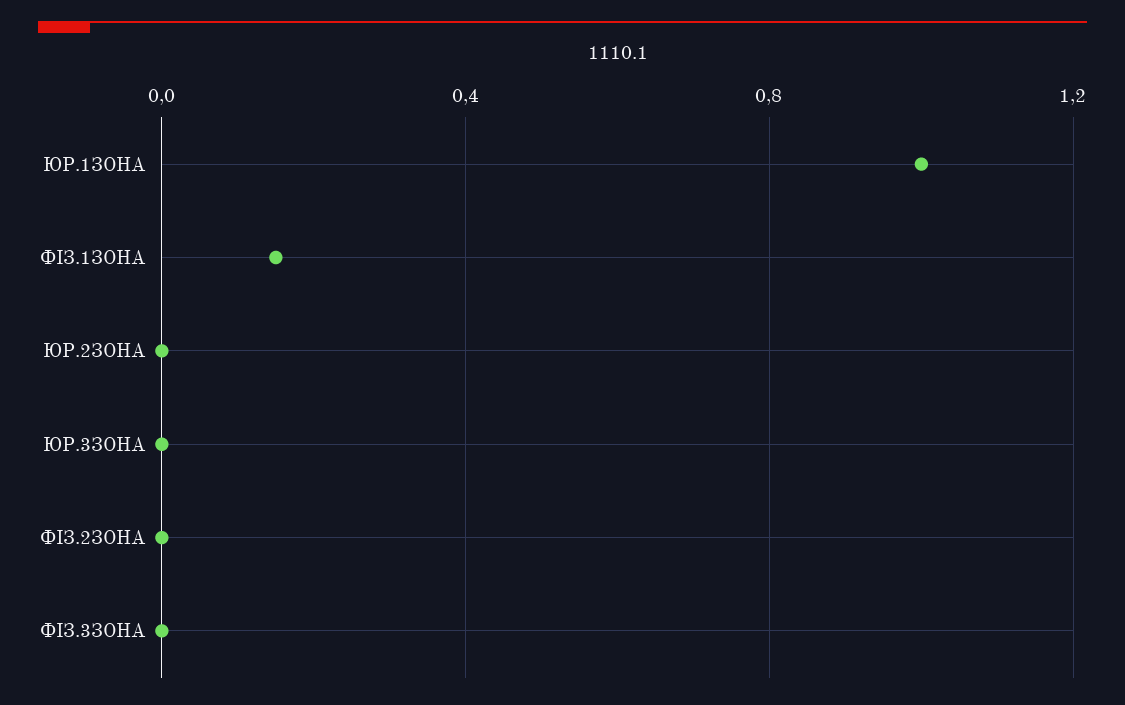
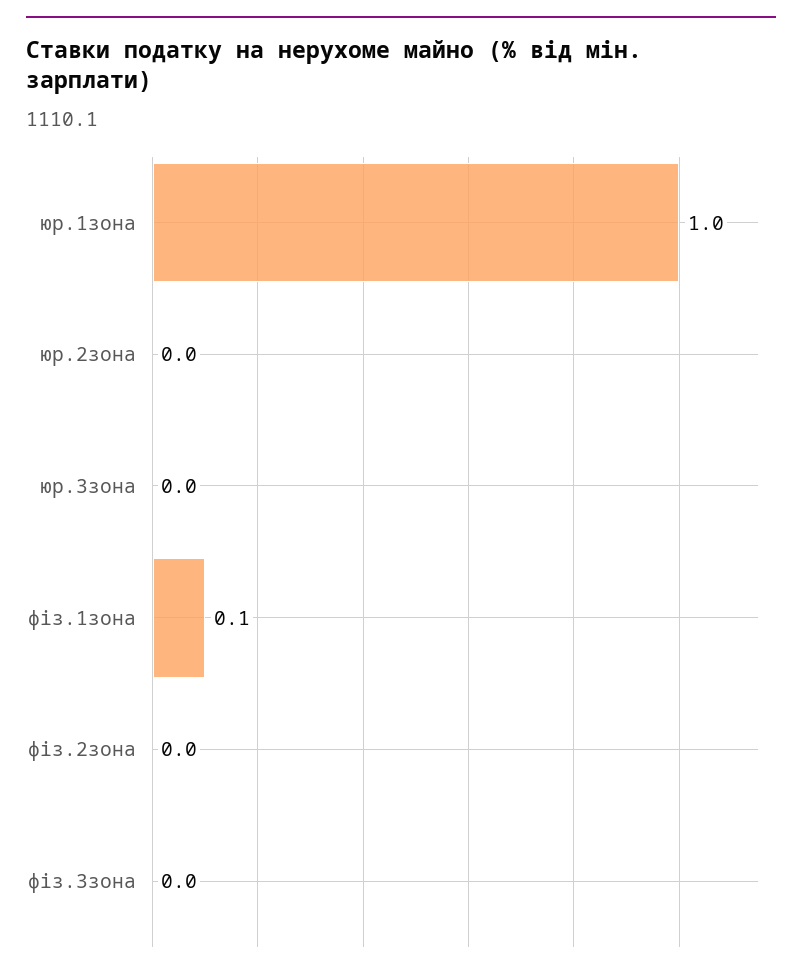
  {
    "ЮР.1ЗОНА": 1,
-   "ФІЗ.1ЗОНА": 0.15,
+   "ФІЗ.1ЗОНА": 0.1,
    "ЮР.2ЗОНА": 0,
    "ЮР.3ЗОНА": 0,
    "ФІЗ.2ЗОНА": 0,
    "ФІЗ.3ЗОНА": 0
  }

